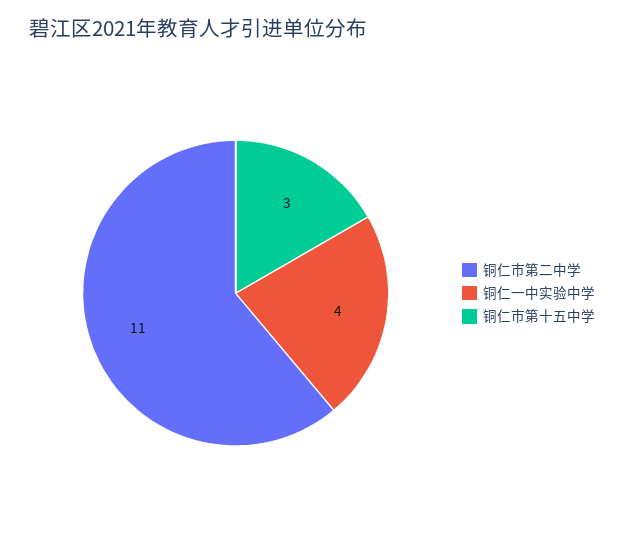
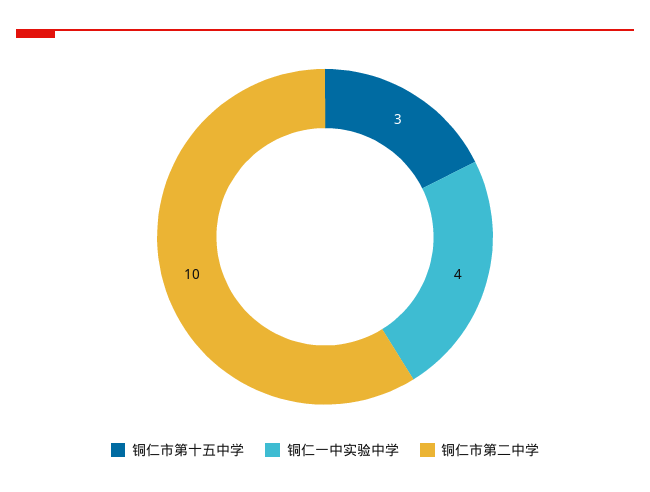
  {
-   "铜仁市第二中学": 11,
+   "铜仁市第二中学": 10,
    "铜仁一中实验中学": 4,
    "铜仁市第十五中学": 3
  }

